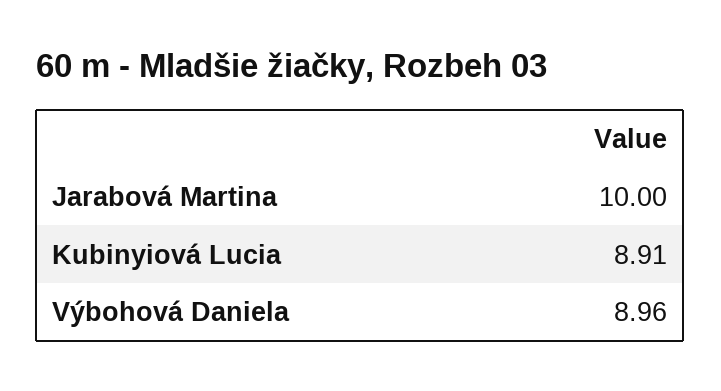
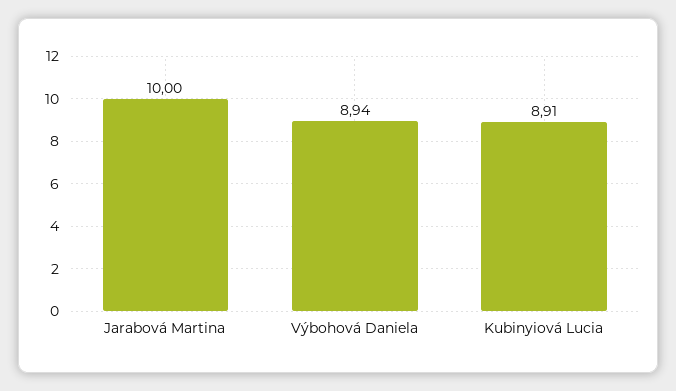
  {
    "Jarabová Martina": 10,
    "Kubinyiová Lucia": 8.91,
-   "Výbohová Daniela": 8.96
+   "Výbohová Daniela": 8.94
  }

